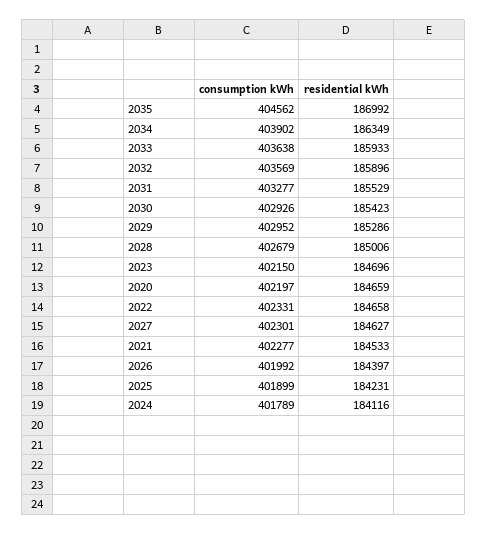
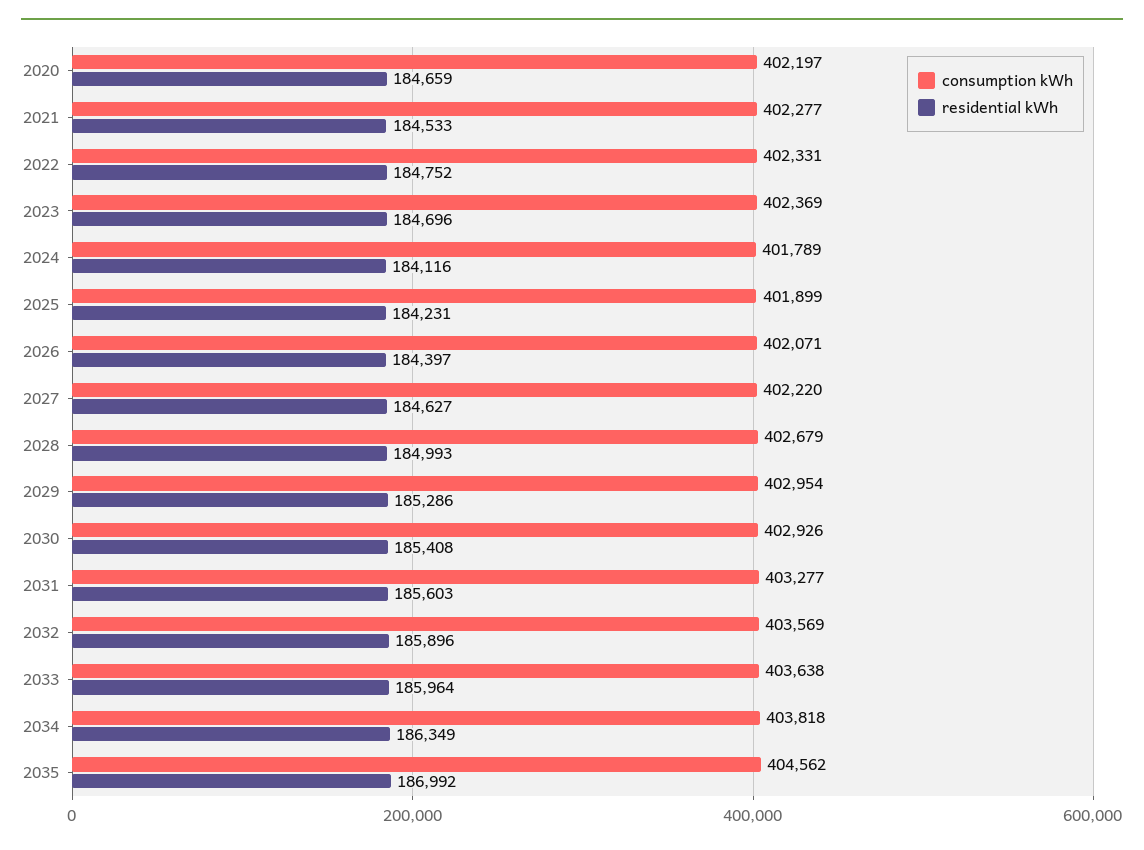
  {
    "consumption kWh": {
      "2035": 404562,
-     "2034": 403902,
+     "2034": 403818,
      "2033": 403638,
      "2032": 403569,
      "2031": 403277,
      "2030": 402926,
-     "2029": 402952,
+     "2029": 402954,
      "2028": 402679,
-     "2023": 402150,
+     "2023": 402369,
      "2020": 402197,
      "2022": 402331,
-     "2027": 402301,
+     "2027": 402220,
      "2021": 402277,
-     "2026": 401992,
+     "2026": 402071,
      "2025": 401899,
      "2024": 401789
    },
    "residential kWh": {
      "2035": 186992,
      "2034": 186349,
-     "2033": 185933,
+     "2033": 185964,
      "2032": 185896,
-     "2031": 185529,
+     "2031": 185603,
-     "2030": 185423,
+     "2030": 185408,
      "2029": 185286,
-     "2028": 185006,
+     "2028": 184993,
      "2023": 184696,
      "2020": 184659,
-     "2022": 184658,
+     "2022": 184752,
      "2027": 184627,
      "2021": 184533,
      "2026": 184397,
      "2025": 184231,
      "2024": 184116
    }
  }

